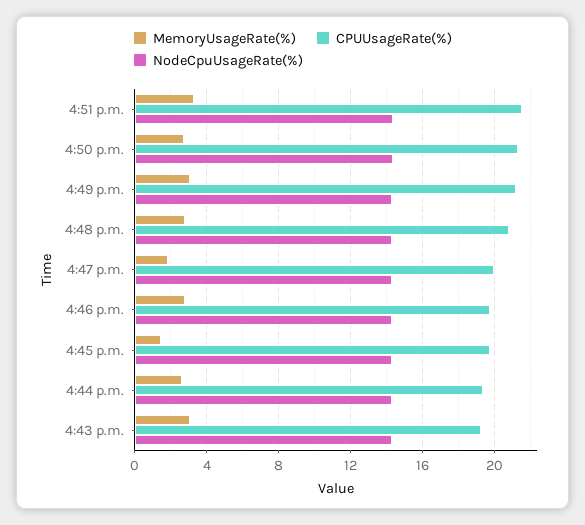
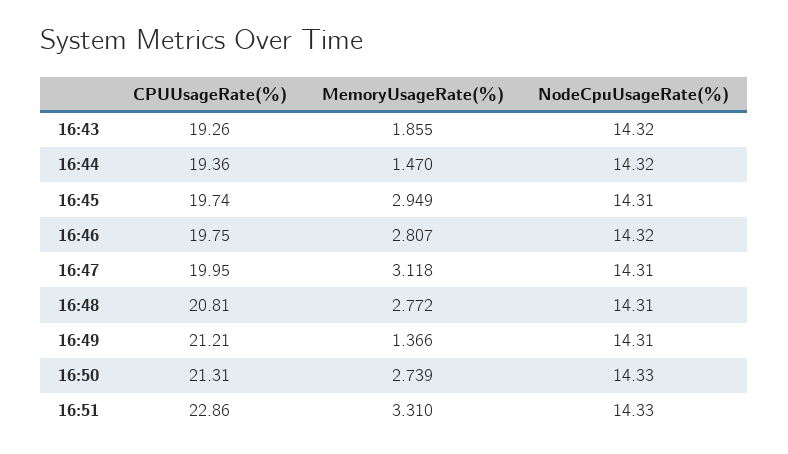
  {
    "MemoryUsageRate(%)": {
      "4:51 p.m.": 3.31,
      "4:50 p.m.": 2.739,
-     "4:49 p.m.": 3,
+     "4:49 p.m.": 1.366,
      "4:48 p.m.": 2.772,
-     "4:47 p.m.": 2,
+     "4:47 p.m.": 3.118,
      "4:46 p.m.": 2.807,
-     "4:45 p.m.": 1.5,
+     "4:45 p.m.": 2.949,
-     "4:44 p.m.": 2.5,
+     "4:44 p.m.": 1.47,
-     "4:43 p.m.": 3
+     "4:43 p.m.": 1.855
    },
    "CPUUsageRate(%)": {
-     "4:51 p.m.": 21.5,
+     "4:51 p.m.": 22.86,
      "4:50 p.m.": 21.31,
      "4:49 p.m.": 21.21,
      "4:48 p.m.": 20.81,
      "4:47 p.m.": 19.95,
      "4:46 p.m.": 19.75,
      "4:45 p.m.": 19.74,
      "4:44 p.m.": 19.36,
      "4:43 p.m.": 19.26
    },
    "NodeCpuUsageRate(%)": {
      "4:51 p.m.": 14.33,
      "4:50 p.m.": 14.33,
      "4:49 p.m.": 14.31,
      "4:48 p.m.": 14.31,
      "4:47 p.m.": 14.31,
      "4:46 p.m.": 14.32,
      "4:45 p.m.": 14.31,
      "4:44 p.m.": 14.32,
      "4:43 p.m.": 14.32
    }
  }

